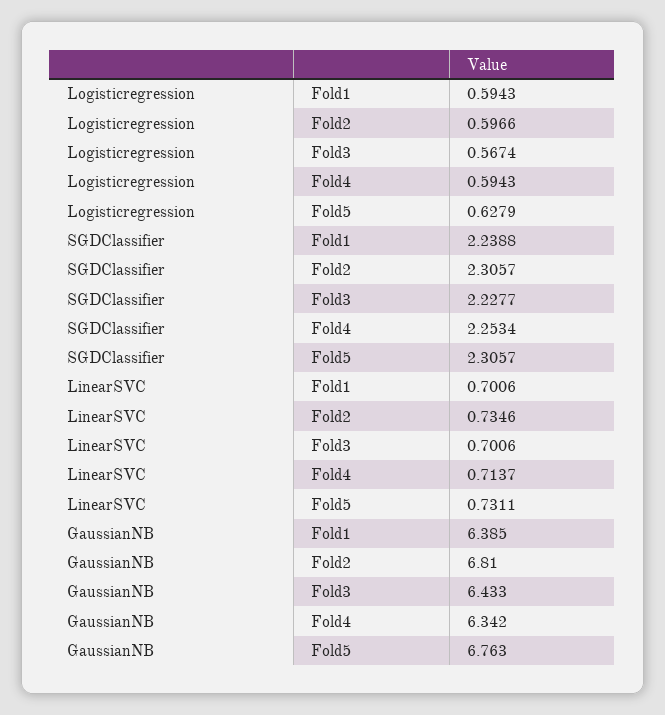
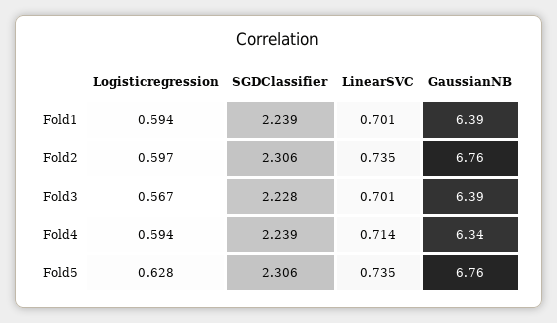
  {
    "Logisticregression": {
      "Fold1": 0.5943,
      "Fold2": 0.5966,
      "Fold3": 0.5674,
      "Fold4": 0.5943,
      "Fold5": 0.6279
    },
    "SGDClassifier": {
      "Fold1": 2.2388,
      "Fold2": 2.3057,
      "Fold3": 2.2277,
-     "Fold4": 2.2534,
+     "Fold4": 2.239,
      "Fold5": 2.3057
    },
    "LinearSVC": {
      "Fold1": 0.7006,
      "Fold2": 0.7346,
      "Fold3": 0.7006,
      "Fold4": 0.7137,
-     "Fold5": 0.7311
+     "Fold5": 0.735
    },
    "GaussianNB": {
      "Fold1": 6.385,
-     "Fold2": 6.81,
+     "Fold2": 6.76,
-     "Fold3": 6.433,
+     "Fold3": 6.39,
      "Fold4": 6.342,
      "Fold5": 6.763
    }
  }

